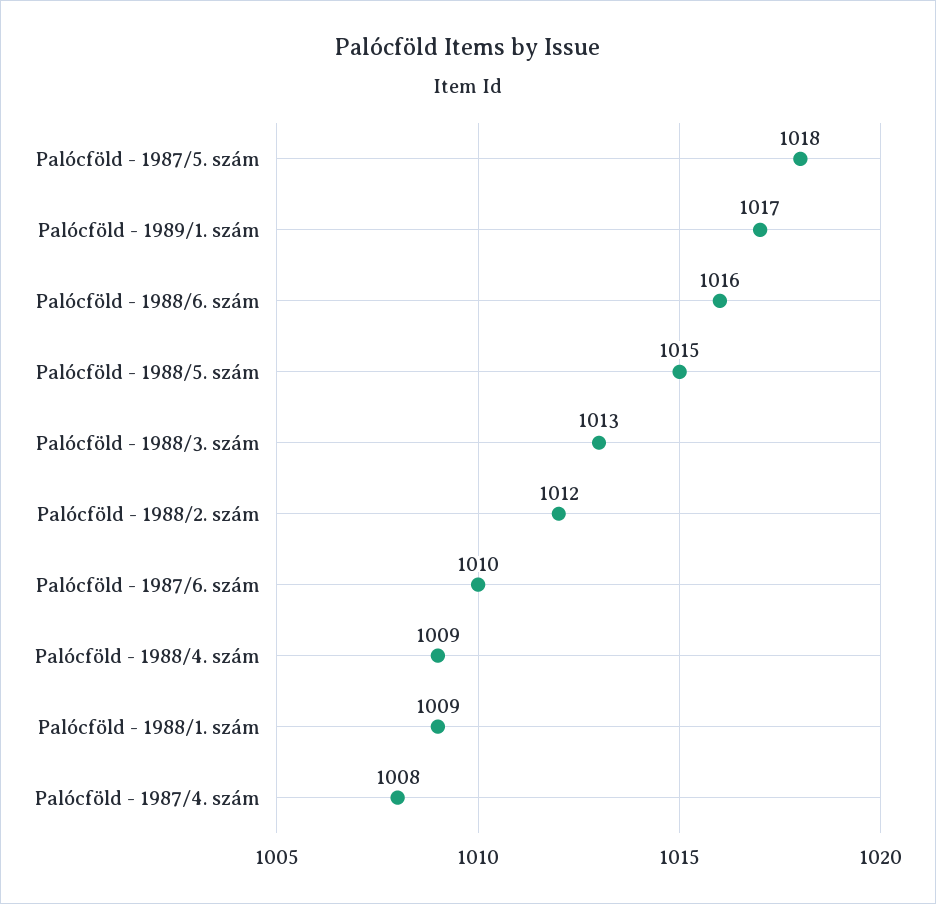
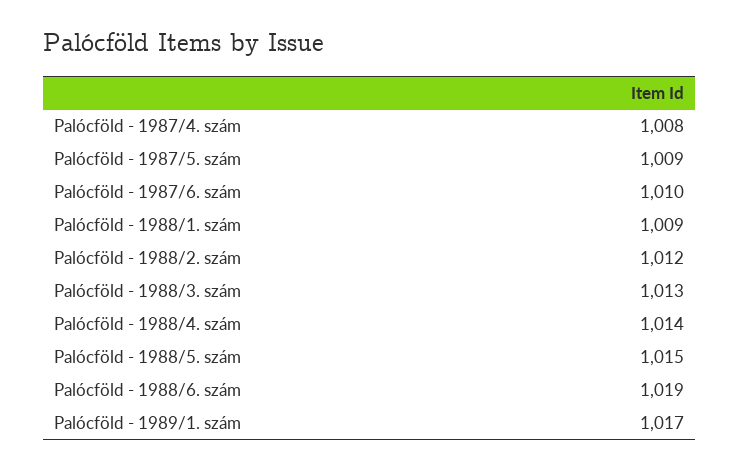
  {
-   "Palócföld - 1987/5. szám": 1018,
+   "Palócföld - 1987/5. szám": 1009,
    "Palócföld - 1989/1. szám": 1017,
-   "Palócföld - 1988/6. szám": 1016,
+   "Palócföld - 1988/6. szám": 1019,
    "Palócföld - 1988/5. szám": 1015,
    "Palócföld - 1988/3. szám": 1013,
    "Palócföld - 1988/2. szám": 1012,
    "Palócföld - 1987/6. szám": 1010,
-   "Palócföld - 1988/4. szám": 1009,
+   "Palócföld - 1988/4. szám": 1014,
    "Palócföld - 1988/1. szám": 1009,
    "Palócföld - 1987/4. szám": 1008
  }

